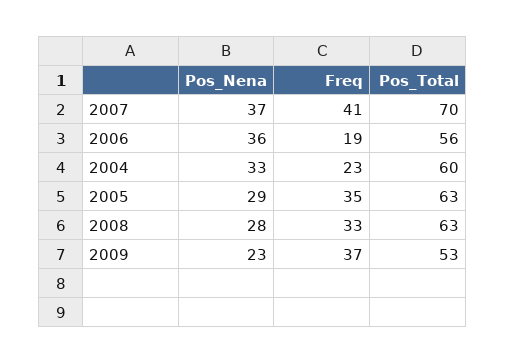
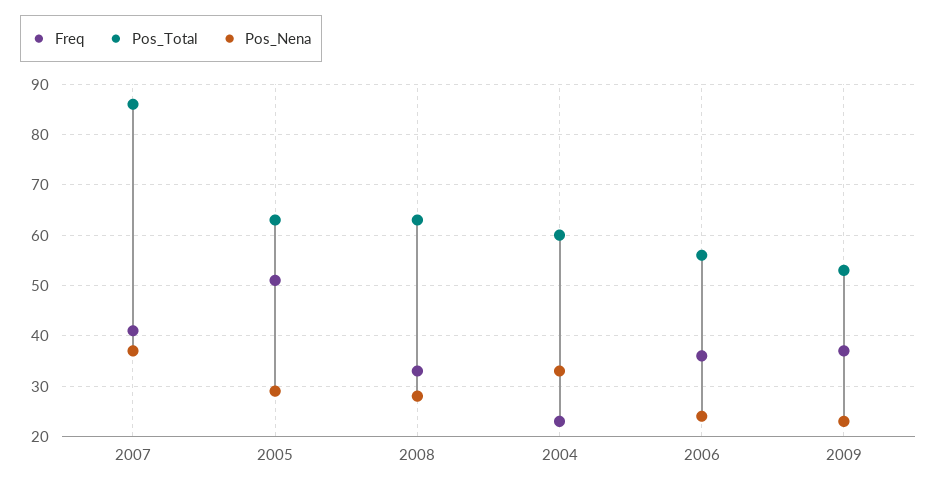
  {
    "Pos_Nena": {
      "2007": 37,
-     "2006": 36,
+     "2006": 25,
      "2004": 33,
      "2005": 29,
      "2008": 28,
      "2009": 23
    },
    "Freq": {
      "2007": 41,
-     "2006": 19,
+     "2006": 35,
      "2004": 23,
-     "2005": 35,
+     "2005": 50,
      "2008": 33,
      "2009": 37
    },
    "Pos_Total": {
-     "2007": 70,
+     "2007": 85,
      "2006": 56,
      "2004": 60,
      "2005": 63,
      "2008": 63,
      "2009": 53
    }
  }

